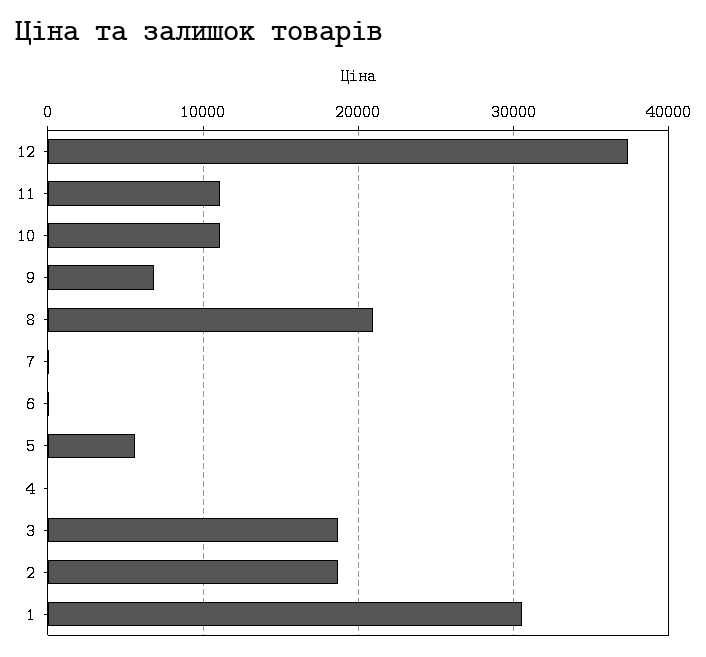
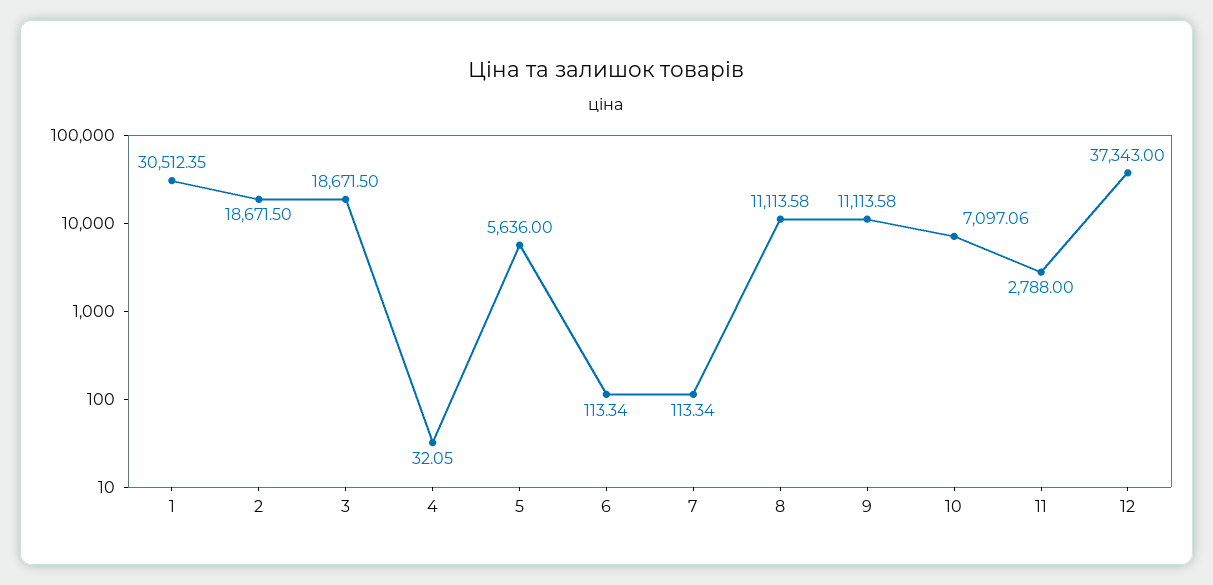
  {
    "12": 37343,
-   "11": 11000,
+   "11": 2788,
-   "10": 11000,
+   "10": 7097.06,
-   "9": 7000,
+   "9": 11113.58,
-   "8": 21000,
+   "8": 11113.58,
    "7": 113.34,
    "6": 113.34,
    "5": 5636,
    "4": 32.05,
    "3": 18671.5,
    "2": 18671.5,
    "1": 30512.35
  }

